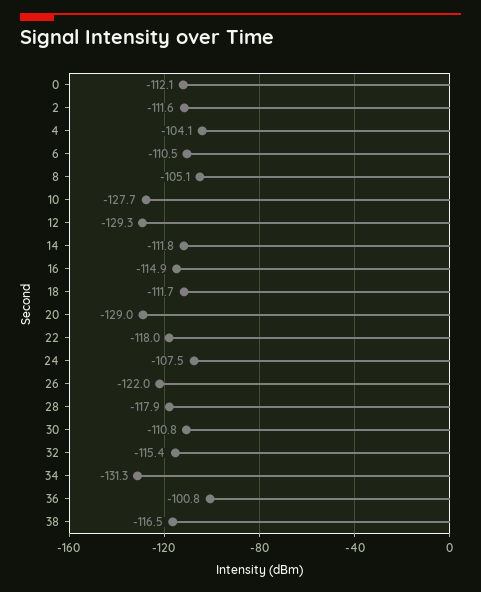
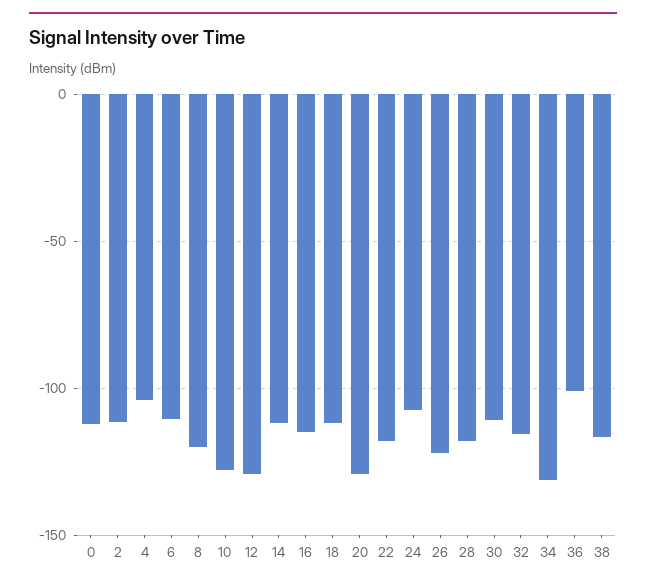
  {
    "0": -112.1,
    "2": -111.6,
    "4": -104.1,
    "6": -110.5,
-   "8": -105.1,
+   "8": -120,
    "10": -127.7,
    "12": -129.3,
    "14": -111.8,
    "16": -114.9,
    "18": -111.7,
    "20": -129,
    "22": -118,
    "24": -107.5,
    "26": -122,
    "28": -117.9,
    "30": -110.8,
    "32": -115.4,
    "34": -131.3,
    "36": -100.8,
    "38": -116.5
  }

